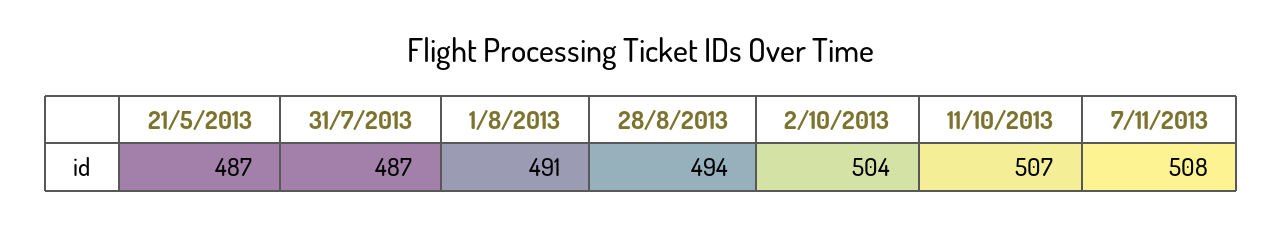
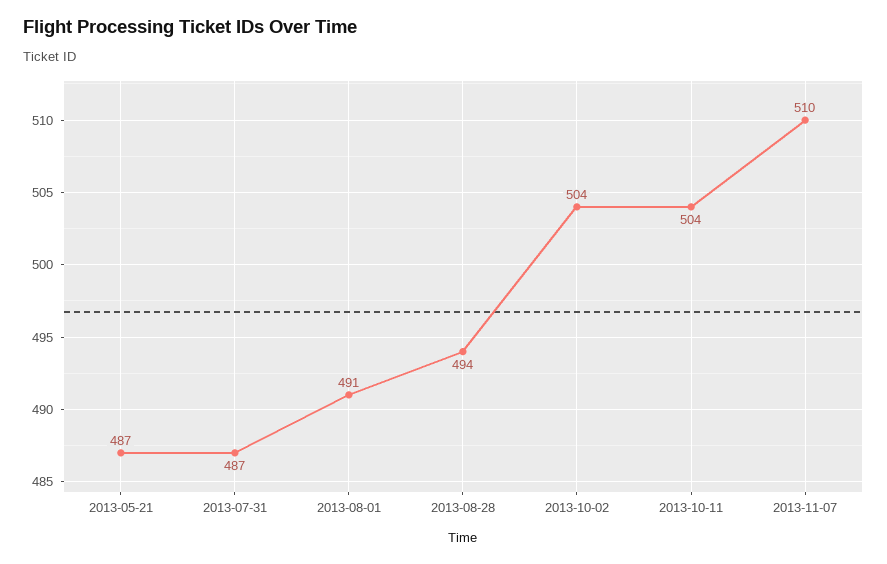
  {
    "21/5/2013": 487,
    "31/7/2013": 487,
    "1/8/2013": 491,
    "28/8/2013": 494,
    "2/10/2013": 504,
-   "11/10/2013": 507,
+   "11/10/2013": 504,
-   "7/11/2013": 508
+   "7/11/2013": 510
  }

